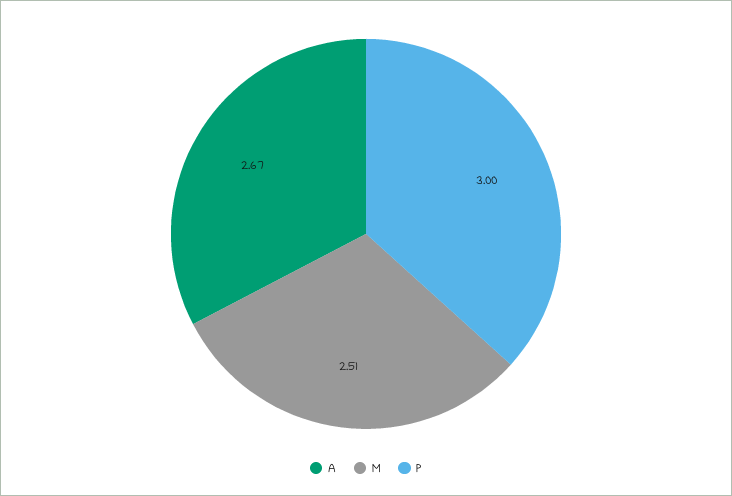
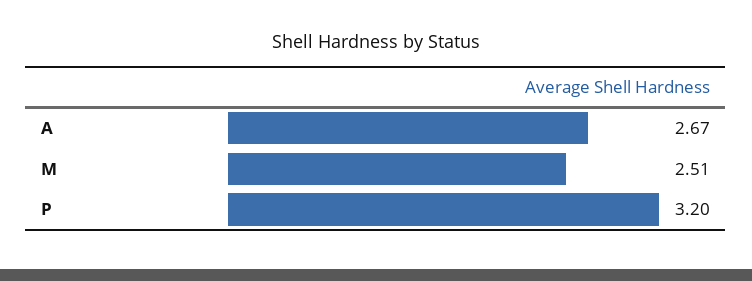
  {
    "A": 2.67,
    "M": 2.51,
-   "P": 3
+   "P": 3.2
  }

